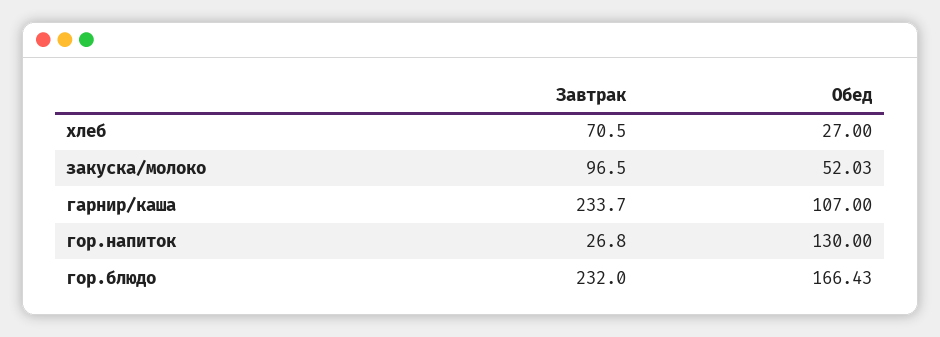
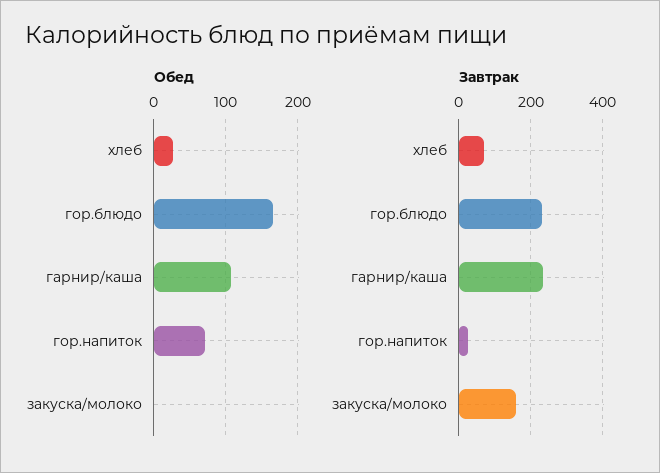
  {
    "Завтрак": {
      "хлеб": 70.5,
-     "закуска/молоко": 96.5,
+     "закуска/молоко": 160,
      "гарнир/каша": 233.7,
      "гор.напиток": 26.8,
      "гор.блюдо": 232
    },
    "Обед": {
      "хлеб": 27,
-     "закуска/молоко": 52.03,
+     "закуска/молоко": 0,
      "гарнир/каша": 107,
-     "гор.напиток": 130,
+     "гор.напиток": 70,
      "гор.блюдо": 166.43
    }
  }

